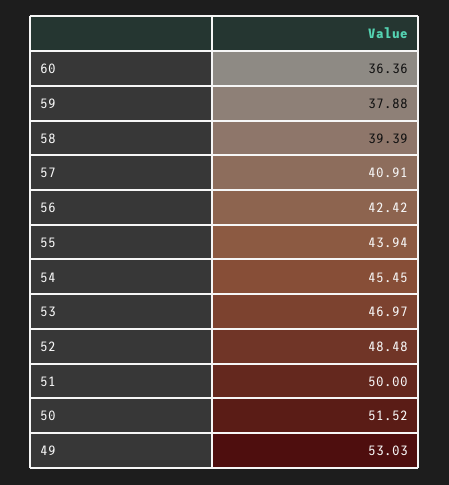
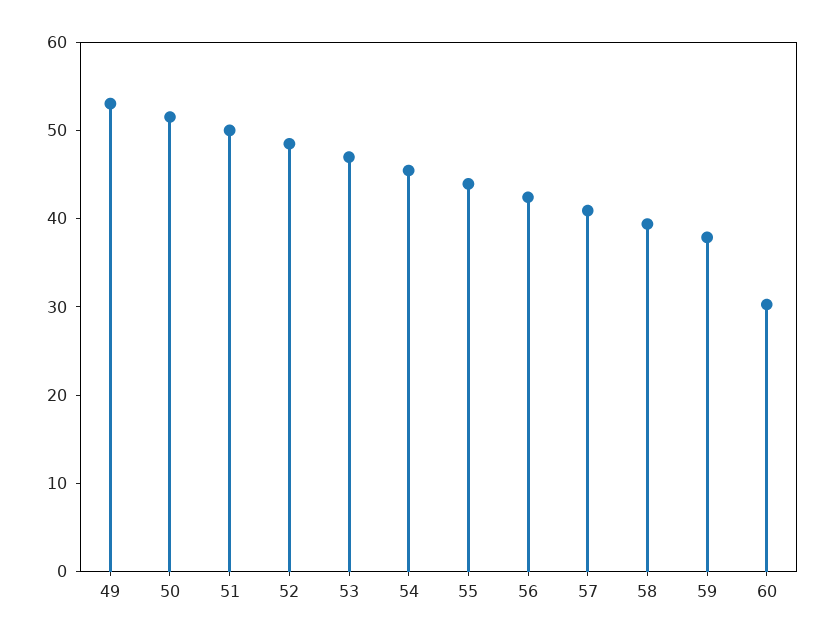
  {
-   "60": 36.36,
+   "60": 30,
    "59": 37.88,
    "58": 39.39,
    "57": 40.91,
    "56": 42.42,
    "55": 43.94,
    "54": 45.45,
    "53": 46.97,
    "52": 48.48,
    "51": 50,
    "50": 51.52,
    "49": 53.03
  }

